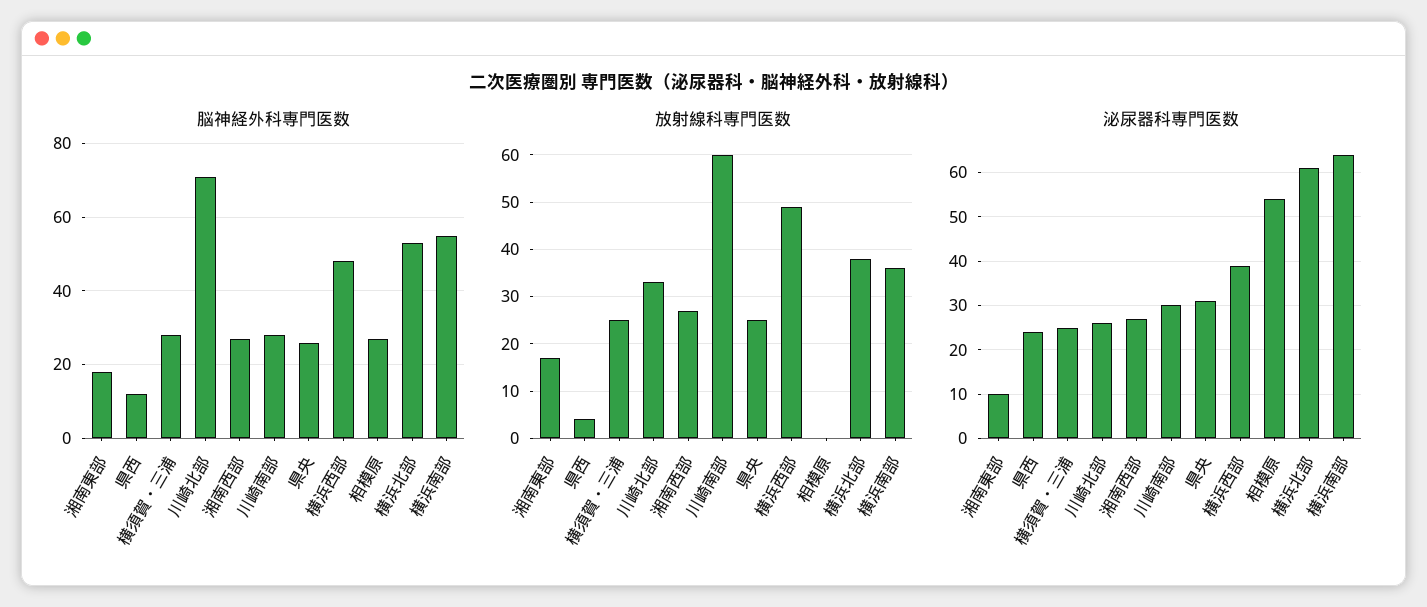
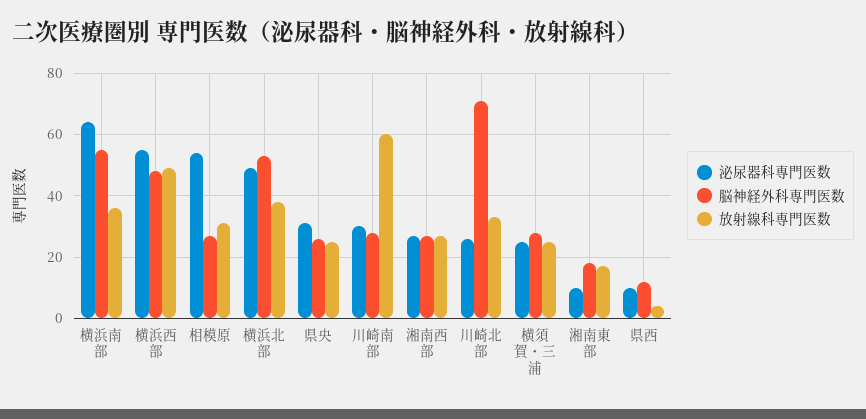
  {
    "脳神経外科専門医数": {
      "湘南東部": 20,
      "県西": 10,
      "横須賀・三浦": 30,
      "川崎北部": 70,
      "湘南西部": 25,
      "川崎南部": 30,
      "県央": 25,
      "横浜西部": 50,
      "相模原": 25,
      "横浜北部": 55,
      "横浜南部": 55
    },
    "放射線科専門医数": {
      "湘南東部": 15,
      "県西": 5,
      "横須賀・三浦": 25,
      "川崎北部": 35,
      "湘南西部": 25,
      "川崎南部": 60,
      "県央": 25,
      "横浜西部": 50,
-     "相模原": 0,
+     "相模原": 30,
      "横浜北部": 40,
      "横浜南部": 35
    },
    "泌尿器科専門医数": {
      "湘南東部": 10,
-     "県西": 25,
+     "県西": 10,
      "横須賀・三浦": 25,
      "川崎北部": 25,
      "湘南西部": 25,
      "川崎南部": 30,
      "県央": 30,
-     "横浜西部": 40,
+     "横浜西部": 55,
      "相模原": 55,
-     "横浜北部": 60,
+     "横浜北部": 50,
      "横浜南部": 65
    }
  }

